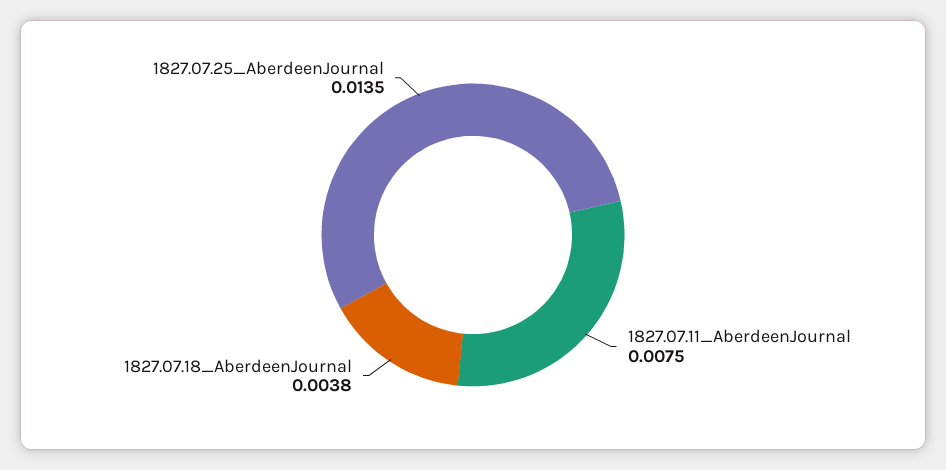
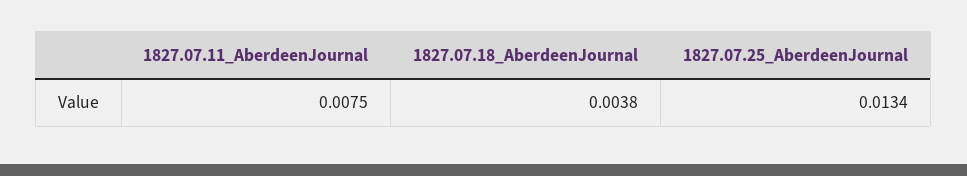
  {
    "1827.07.11_AberdeenJournal": 0.0075,
    "1827.07.18_AberdeenJournal": 0.0038,
-   "1827.07.25_AberdeenJournal": 0.0135
+   "1827.07.25_AberdeenJournal": 0.0134
  }

